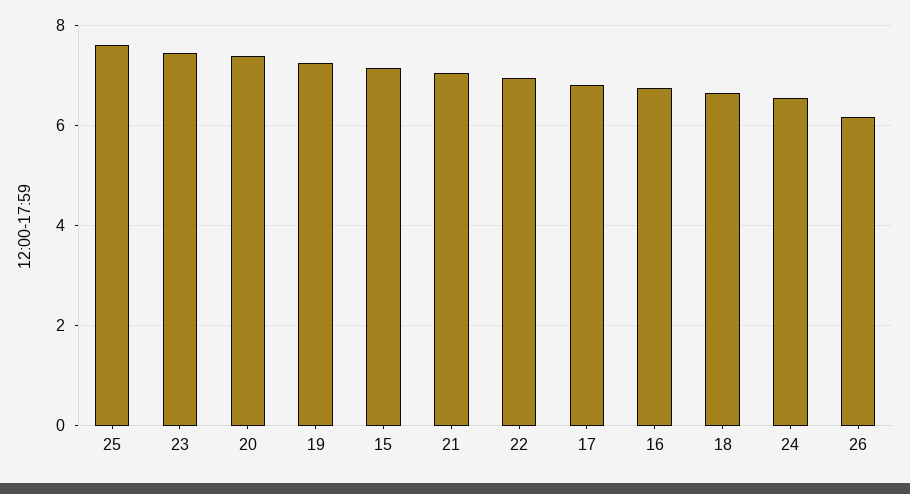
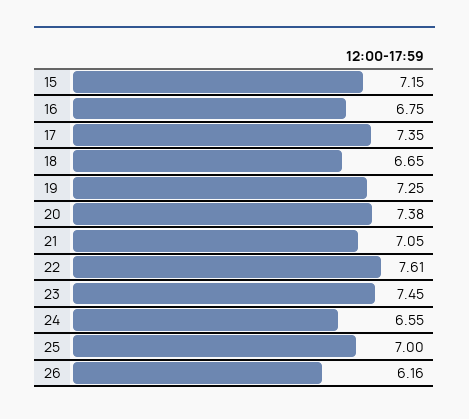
  {
-   "25": 7.6,
+   "25": 7,
    "23": 7.45,
    "20": 7.38,
    "19": 7.25,
    "15": 7.15,
    "21": 7.05,
-   "22": 7,
+   "22": 7.61,
-   "17": 6.8,
+   "17": 7.35,
    "16": 6.75,
    "18": 6.65,
    "24": 6.55,
    "26": 6.16
  }

